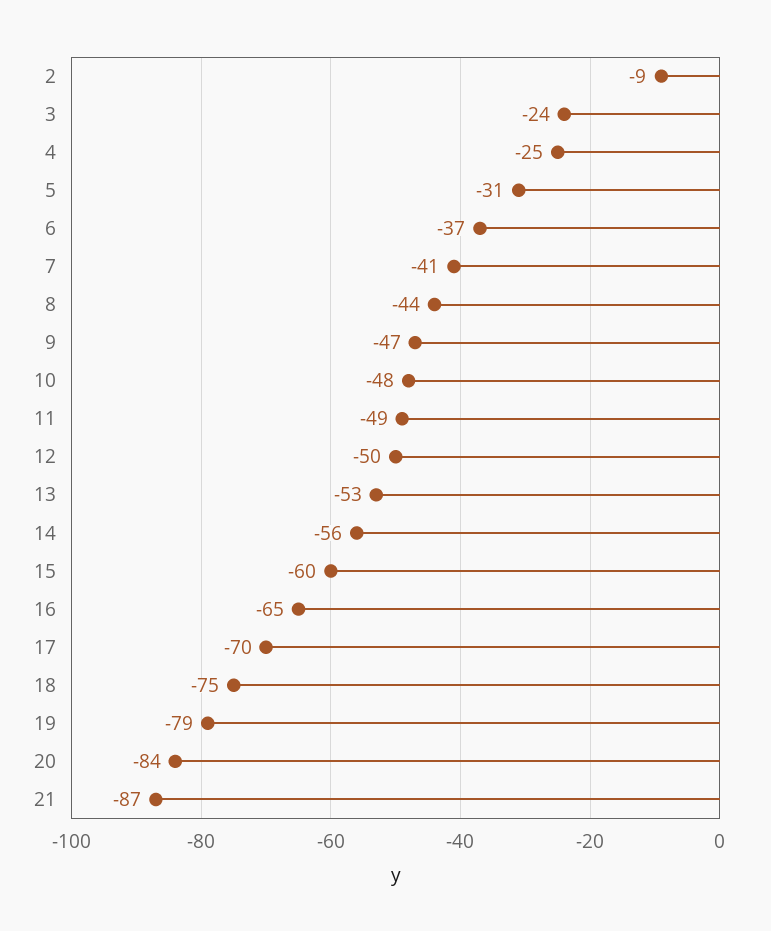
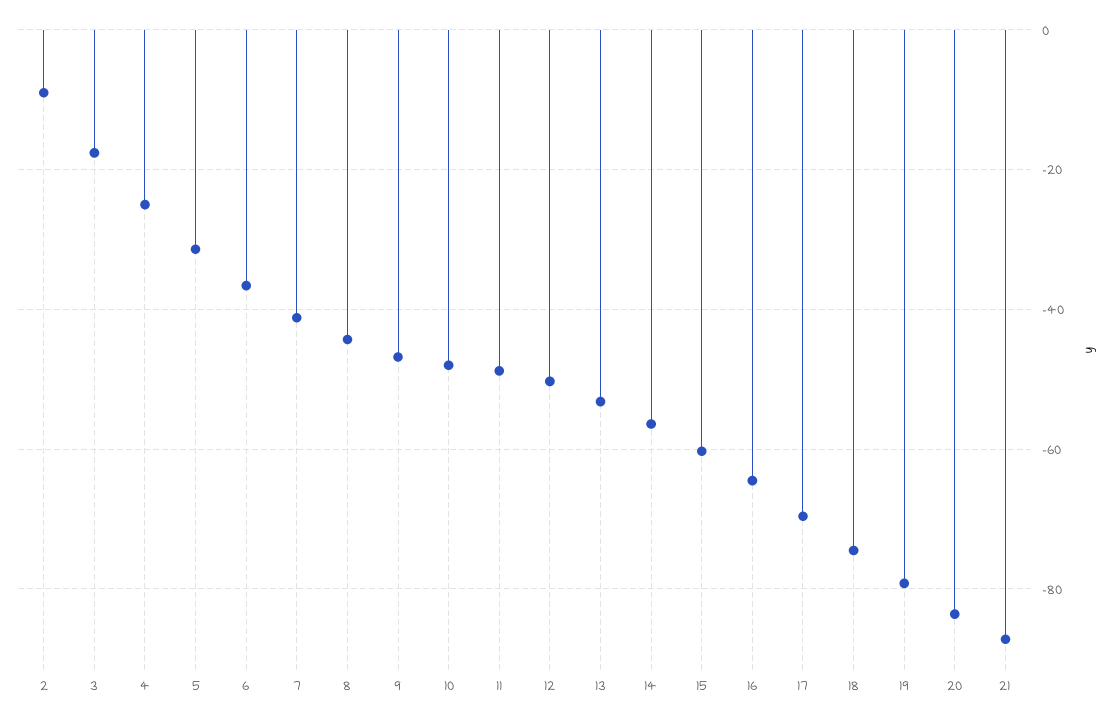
  {
    "2": -9,
-   "3": -24,
+   "3": -18,
    "4": -25,
    "5": -31,
    "6": -37,
    "7": -41,
    "8": -44,
    "9": -47,
    "10": -48,
    "11": -49,
    "12": -50,
    "13": -53,
    "14": -56,
    "15": -60,
    "16": -65,
    "17": -70,
    "18": -75,
    "19": -79,
    "20": -84,
    "21": -87
  }

